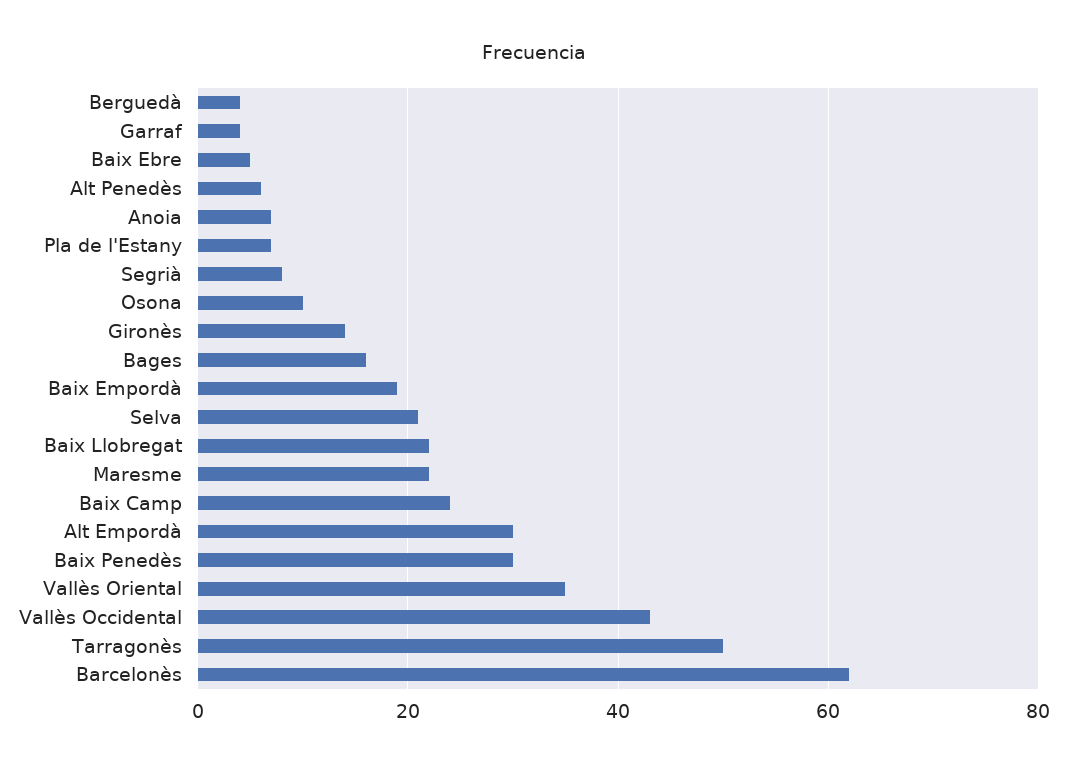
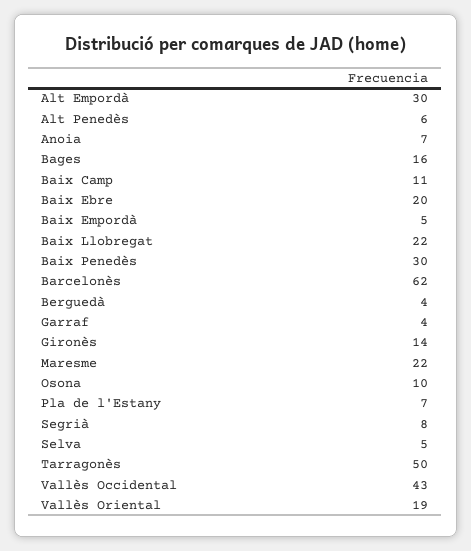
  {
    "Berguedà": 4,
    "Garraf": 4,
-   "Baix Ebre": 5,
+   "Baix Ebre": 20,
    "Alt Penedès": 6,
    "Anoia": 7,
    "Pla de l'Estany": 7,
    "Segrià": 8,
    "Osona": 10,
    "Gironès": 14,
    "Bages": 16,
-   "Baix Empordà": 20,
+   "Baix Empordà": 5,
-   "Selva": 20,
+   "Selva": 5,
    "Baix Llobregat": 22,
    "Maresme": 22,
-   "Baix Camp": 25,
+   "Baix Camp": 11,
    "Alt Empordà": 30,
    "Baix Penedès": 30,
-   "Vallès Oriental": 35,
+   "Vallès Oriental": 19,
    "Vallès Occidental": 43,
    "Tarragonès": 50,
    "Barcelonès": 62
  }

